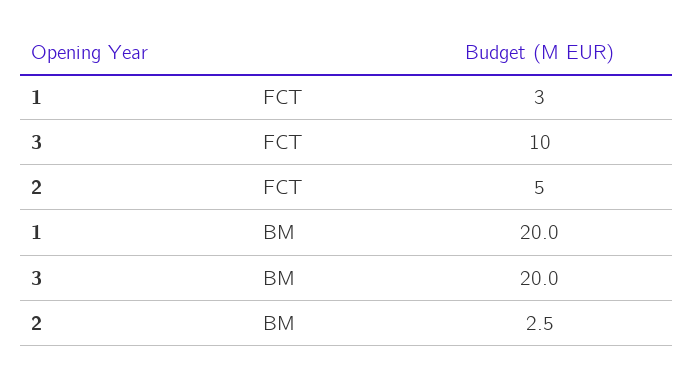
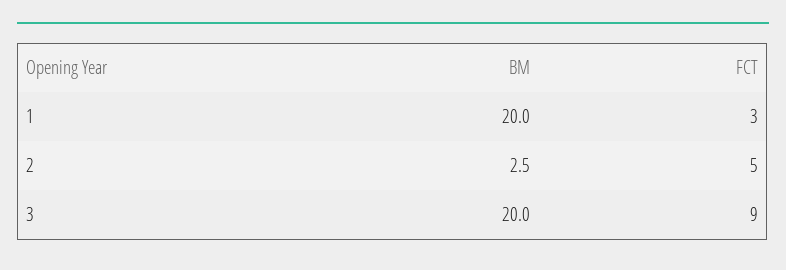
  {
    "1": {
      "FCT": 3,
      "BM": 20
    },
    "3": {
-     "FCT": 10,
+     "FCT": 9,
      "BM": 20
    },
    "2": {
      "FCT": 5,
      "BM": 2.5
    }
  }

